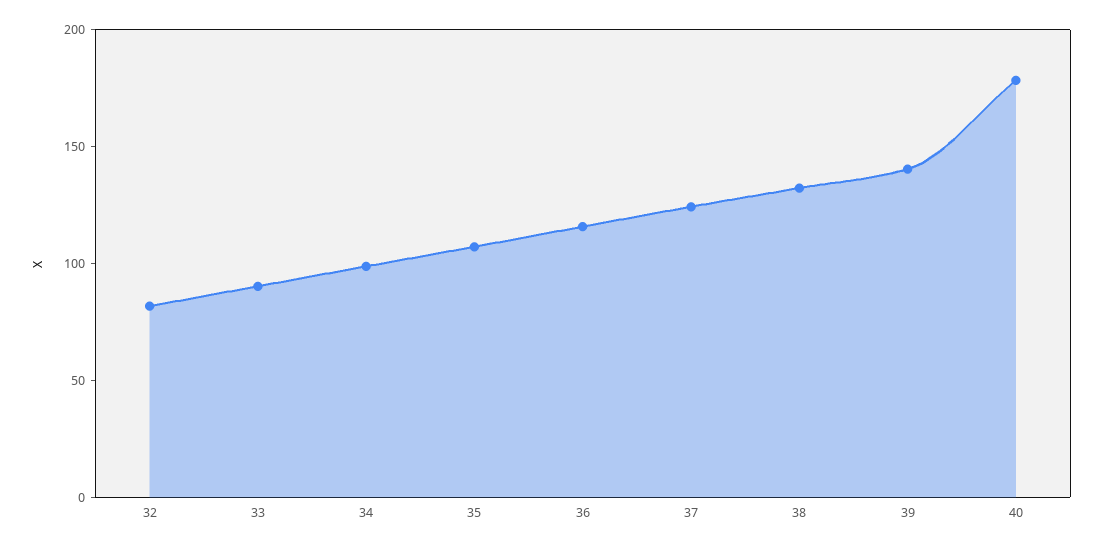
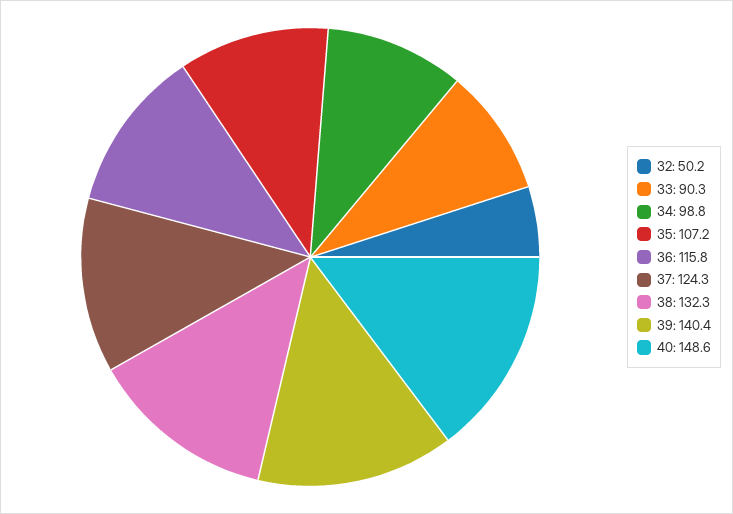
  {
-   "32": 80,
+   "32": 50.2,
    "33": 90.3,
    "34": 98.8,
    "35": 107.2,
    "36": 115.8,
    "37": 124.3,
    "38": 132.3,
    "39": 140.4,
-   "40": 180
+   "40": 148.6
  }

